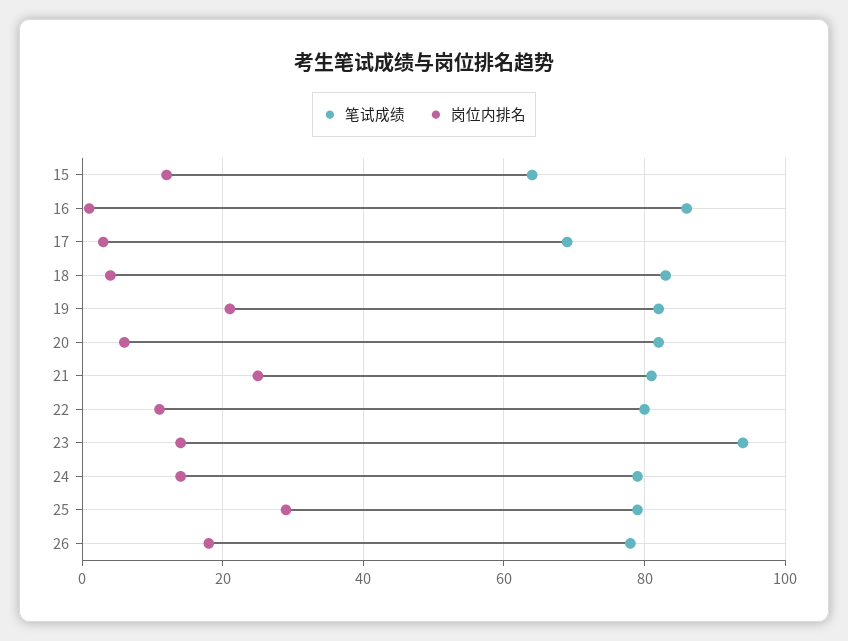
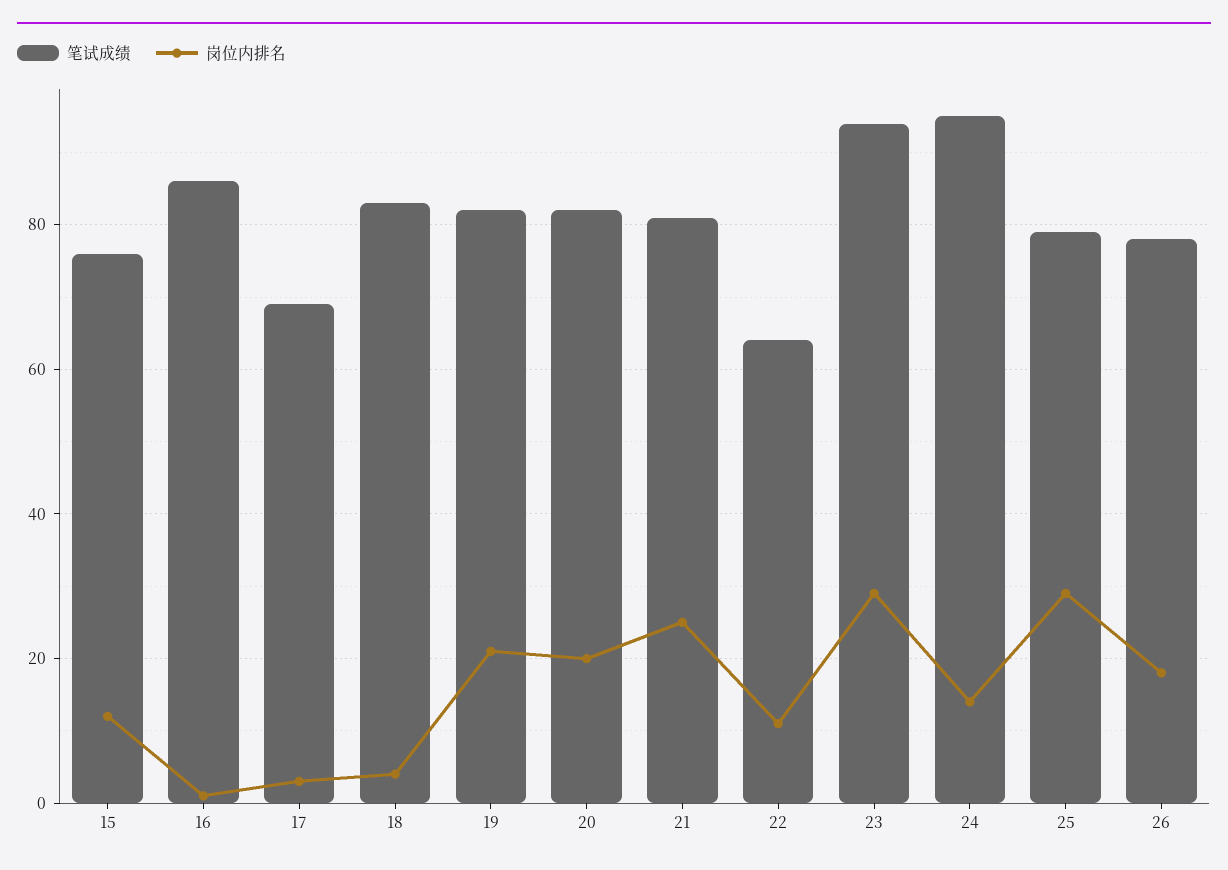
  {
    "笔试成绩": {
-     "15": 65,
+     "15": 75,
      "16": 85,
      "17": 70,
      "18": 85,
      "19": 80,
      "20": 80,
      "21": 80,
-     "22": 80,
+     "22": 65,
      "23": 95,
-     "24": 80,
+     "24": 95,
      "25": 80,
      "26": 80
    },
    "岗位内排名": {
      "15": 10,
      "16": 0,
      "17": 5,
      "18": 5,
      "19": 20,
-     "20": 5,
+     "20": 20,
      "21": 25,
      "22": 10,
-     "23": 15,
+     "23": 30,
      "24": 15,
      "25": 30,
      "26": 20
    }
  }

